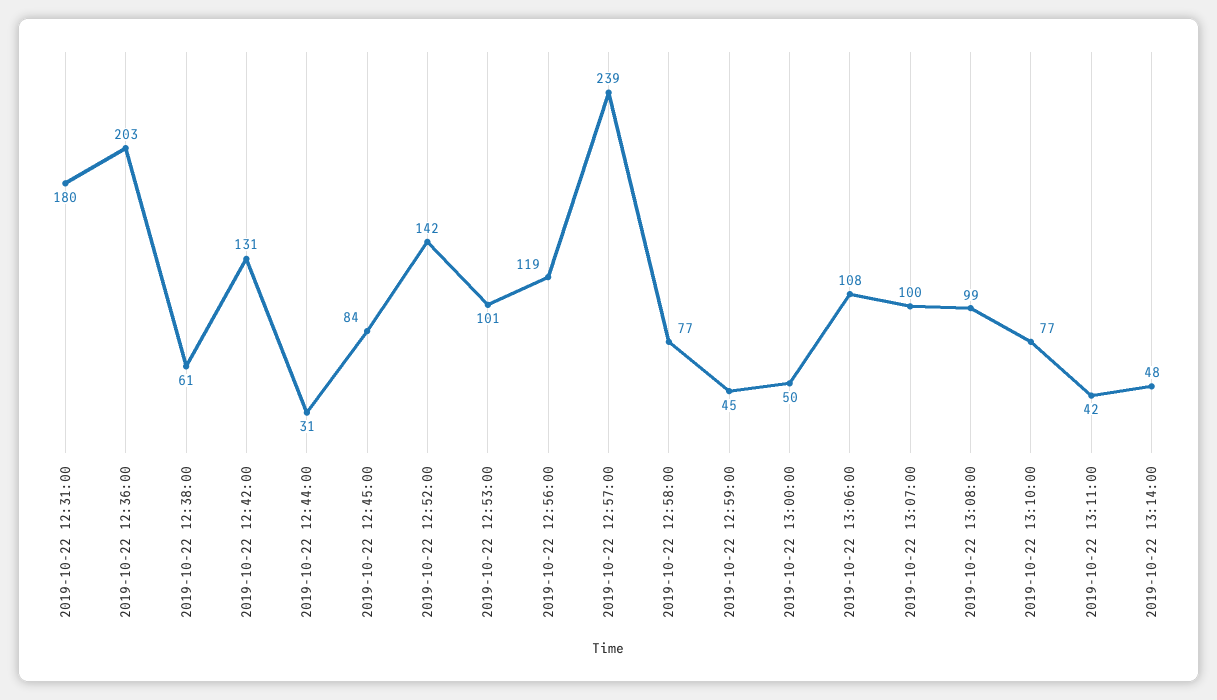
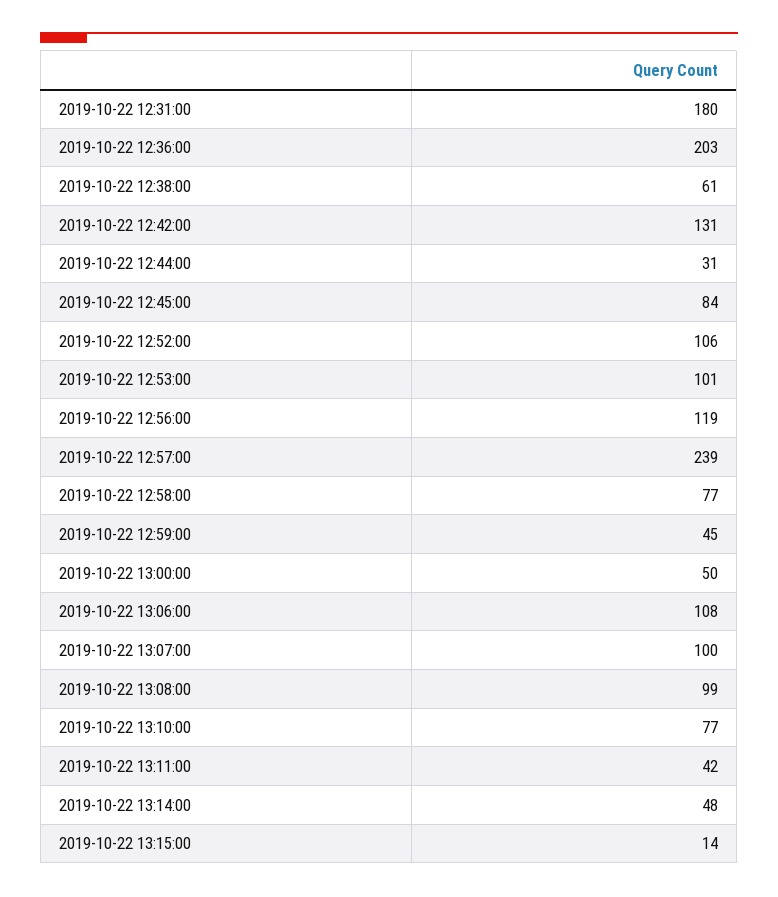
  {
    "2019-10-22 12:31:00": 180,
    "2019-10-22 12:36:00": 203,
    "2019-10-22 12:38:00": 61,
    "2019-10-22 12:42:00": 131,
    "2019-10-22 12:44:00": 31,
    "2019-10-22 12:45:00": 84,
-   "2019-10-22 12:52:00": 142,
+   "2019-10-22 12:52:00": 106,
    "2019-10-22 12:53:00": 101,
    "2019-10-22 12:56:00": 119,
    "2019-10-22 12:57:00": 239,
    "2019-10-22 12:58:00": 77,
    "2019-10-22 12:59:00": 45,
    "2019-10-22 13:00:00": 50,
    "2019-10-22 13:06:00": 108,
    "2019-10-22 13:07:00": 100,
    "2019-10-22 13:08:00": 99,
    "2019-10-22 13:10:00": 77,
    "2019-10-22 13:11:00": 42,
-   "2019-10-22 13:14:00": 48
+   "2019-10-22 13:14:00": 48,
+   "2019-10-22 13:15:00": 14
  }

